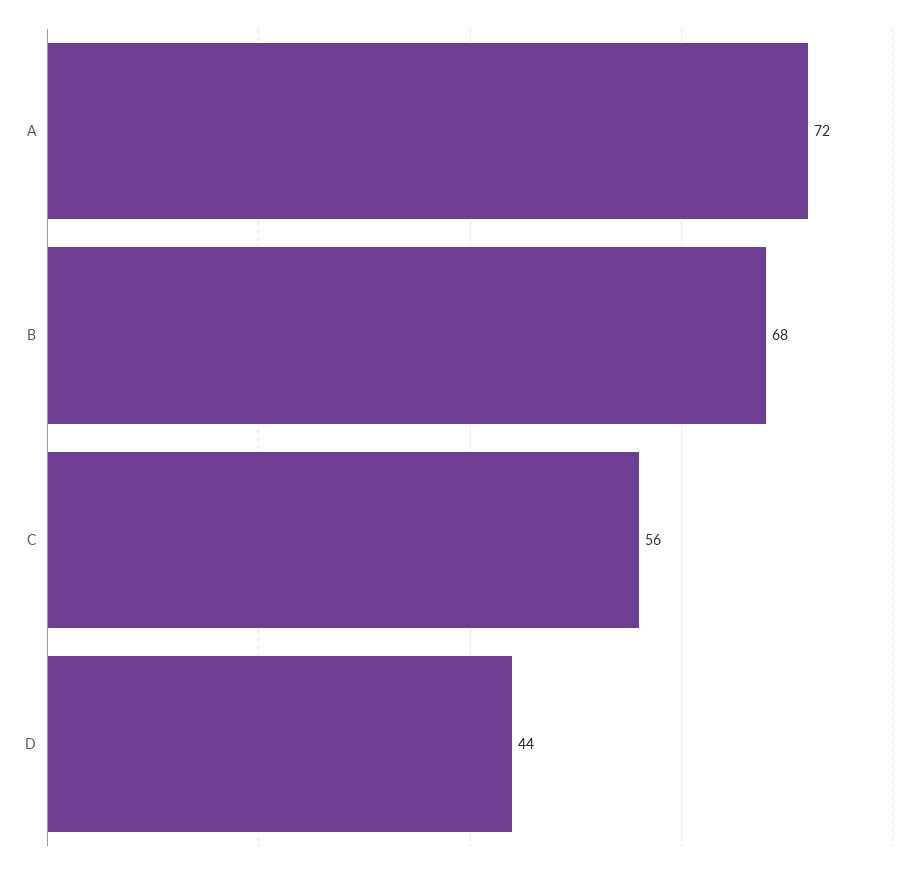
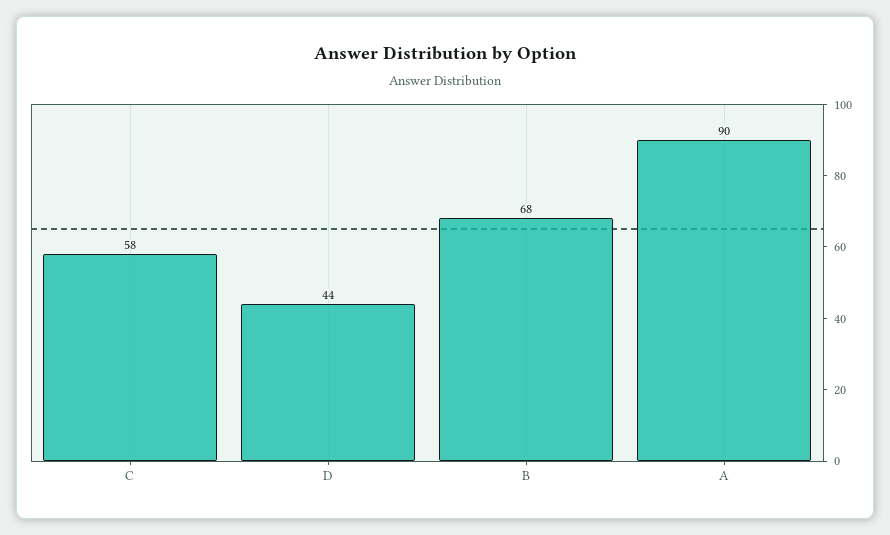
  {
-   "A": 72,
+   "A": 90,
    "B": 68,
-   "C": 56,
+   "C": 58,
    "D": 44
  }

